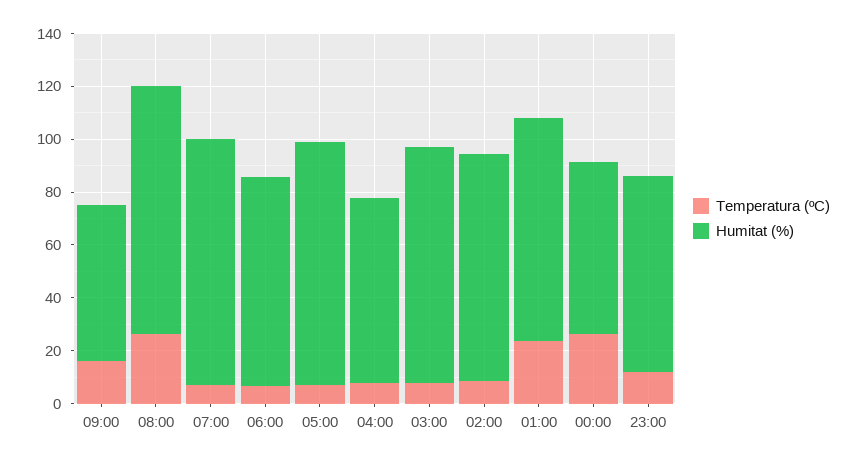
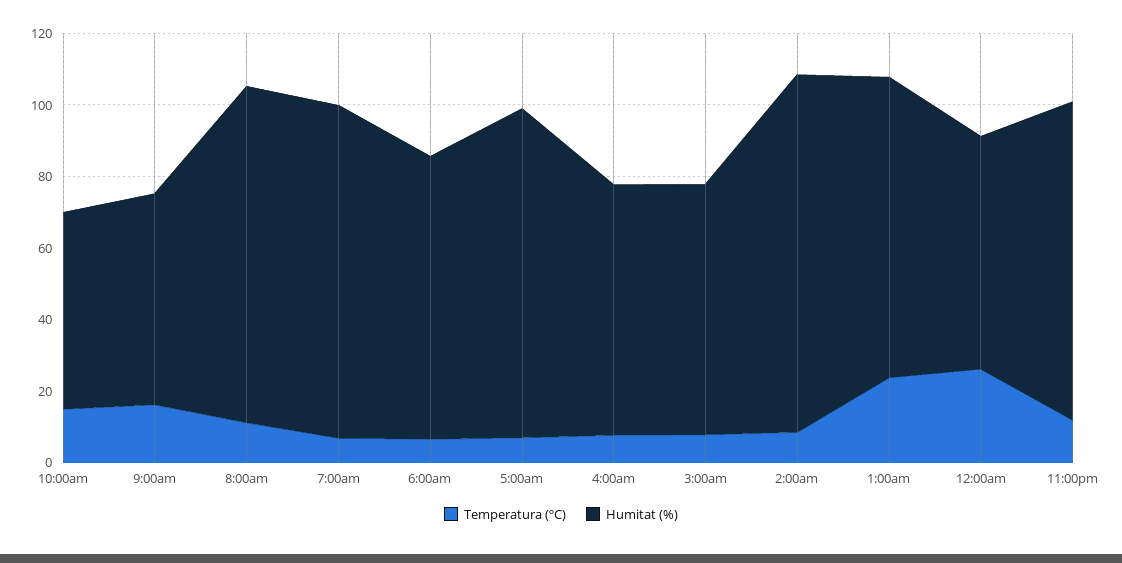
  {
    "Temperatura (ºC)": {
      "09:00": 15,
-     "08:00": 25,
+     "08:00": 10,
      "07:00": 5,
      "06:00": 5,
      "05:00": 5,
      "04:00": 10,
      "03:00": 10,
      "02:00": 10,
      "01:00": 25,
      "00:00": 25,
-     "23:00": 10
+     "23:00": 10,
+     "10:00am": 15
    },
    "Humitat (%)": {
      "09:00": 60,
      "08:00": 95,
      "07:00": 95,
      "06:00": 80,
      "05:00": 90,
      "04:00": 70,
-     "03:00": 90,
+     "03:00": 70,
-     "02:00": 85,
+     "02:00": 100,
      "01:00": 85,
      "00:00": 65,
-     "23:00": 75
+     "23:00": 90,
+     "10:00am": 55
    }
  }

